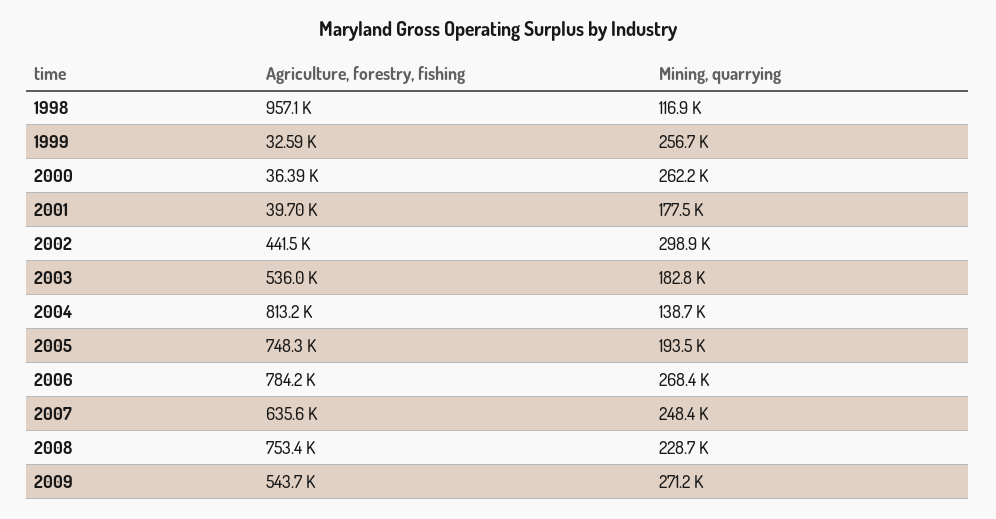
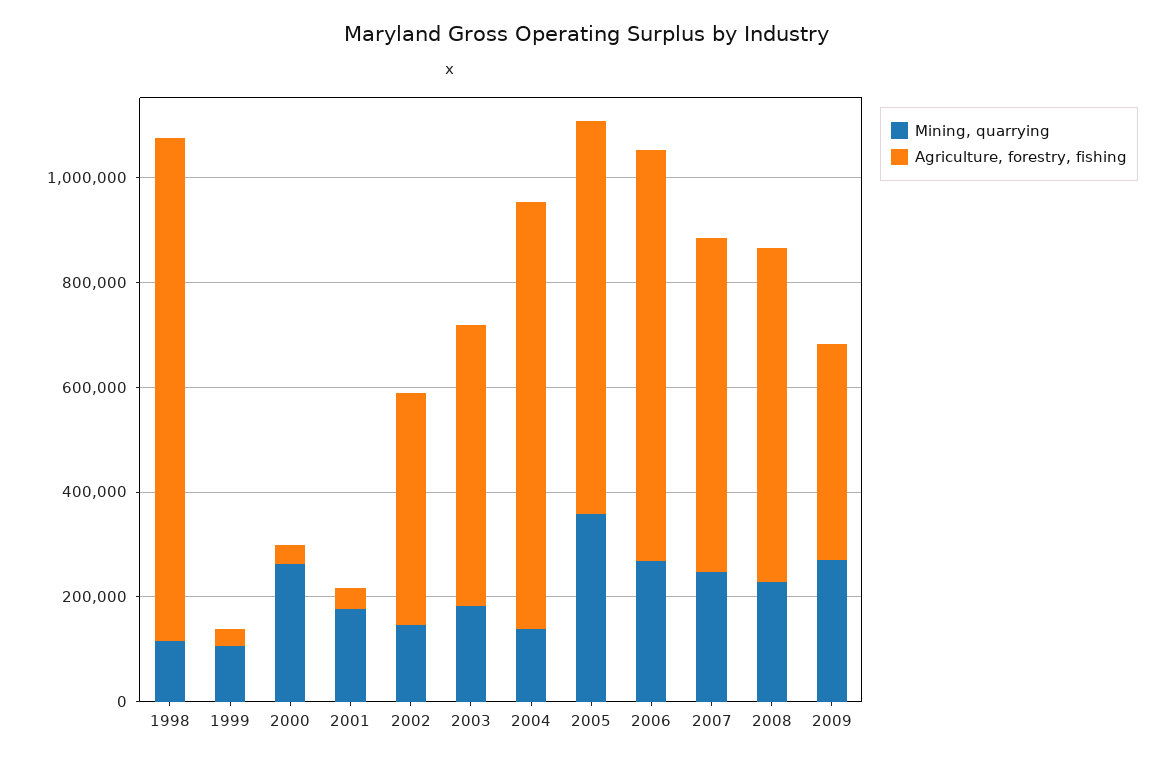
  {
    "Agriculture, forestry, fishing": {
      "1998": 957100,
      "1999": 32590,
      "2000": 36390,
      "2001": 39700,
      "2002": 441500,
      "2003": 536000,
      "2004": 813200,
      "2005": 748300,
      "2006": 784200,
      "2007": 635600,
-     "2008": 753400,
+     "2008": 650000,
-     "2009": 543700
+     "2009": 400000
    },
    "Mining, quarrying": {
      "1998": 116900,
-     "1999": 256700,
+     "1999": 100000,
      "2000": 262200,
      "2001": 177500,
-     "2002": 298900,
+     "2002": 150000,
      "2003": 182800,
      "2004": 138700,
-     "2005": 193500,
+     "2005": 350000,
      "2006": 268400,
      "2007": 248400,
      "2008": 228700,
      "2009": 271200
    }
  }

